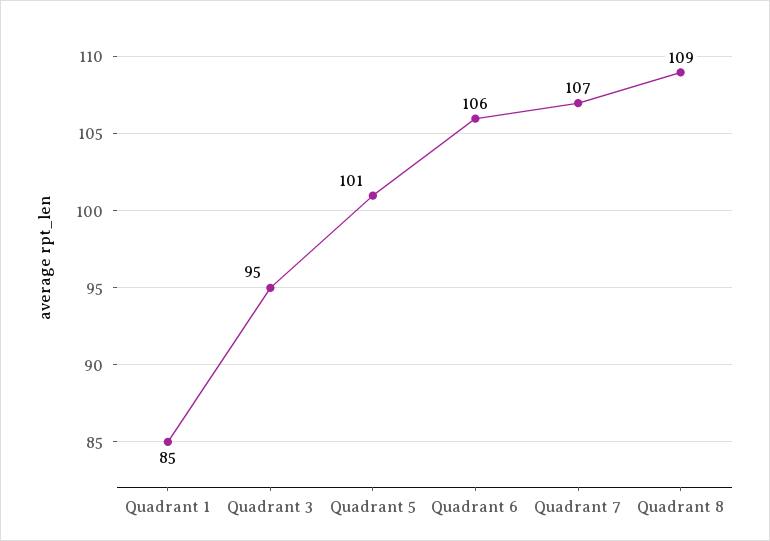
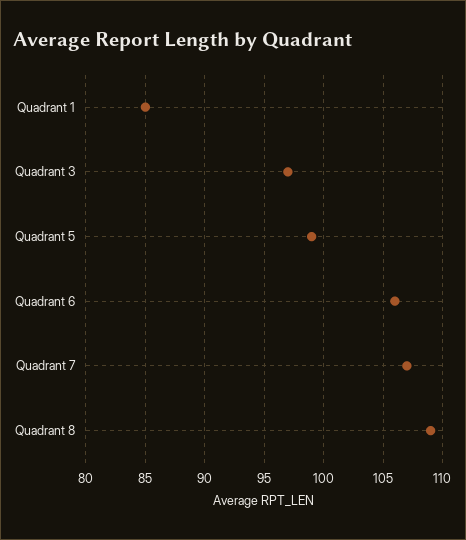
  {
    "Quadrant 1": 85,
-   "Quadrant 3": 95,
+   "Quadrant 3": 97,
-   "Quadrant 5": 101,
+   "Quadrant 5": 99,
    "Quadrant 6": 106,
    "Quadrant 7": 107,
    "Quadrant 8": 109
  }

